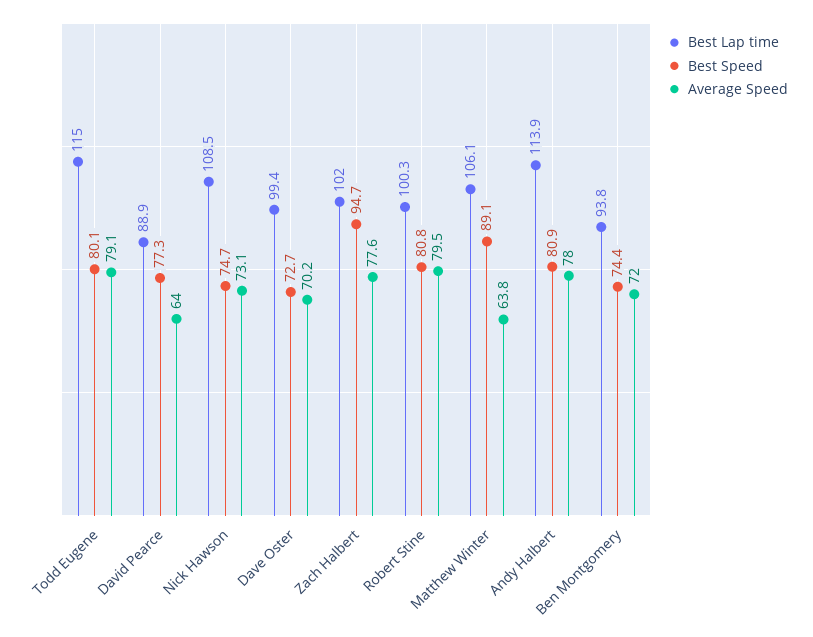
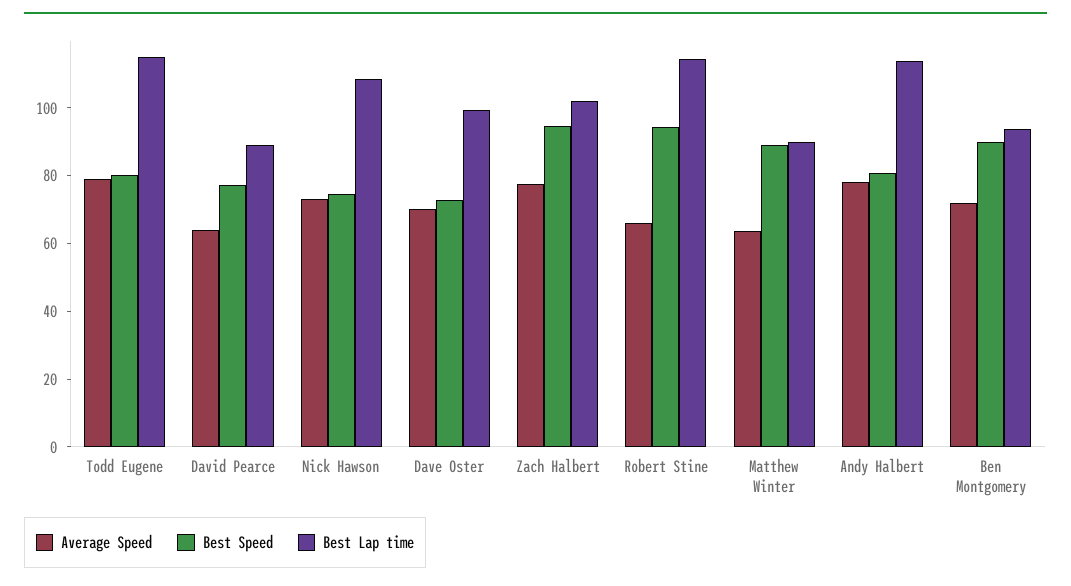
  {
    "Best Lap time": {
      "Todd Eugene": 115,
      "David Pearce": 88.9,
      "Nick Hawson": 108.5,
      "Dave Oster": 99.4,
      "Zach Halbert": 102,
-     "Robert Stine": 100.3,
+     "Robert Stine": 115,
-     "Matthew Winter": 106.1,
+     "Matthew Winter": 90,
      "Andy Halbert": 113.9,
      "Ben Montgomery": 93.8
    },
    "Best Speed": {
      "Todd Eugene": 80.1,
      "David Pearce": 77.3,
      "Nick Hawson": 74.7,
      "Dave Oster": 72.7,
      "Zach Halbert": 94.7,
-     "Robert Stine": 80.8,
+     "Robert Stine": 95,
      "Matthew Winter": 89.1,
      "Andy Halbert": 80.9,
-     "Ben Montgomery": 74.4
+     "Ben Montgomery": 90
    },
    "Average Speed": {
      "Todd Eugene": 79.1,
      "David Pearce": 64,
      "Nick Hawson": 73.1,
      "Dave Oster": 70.2,
      "Zach Halbert": 77.6,
-     "Robert Stine": 79.5,
+     "Robert Stine": 65,
      "Matthew Winter": 63.8,
      "Andy Halbert": 78,
      "Ben Montgomery": 72
    }
  }

